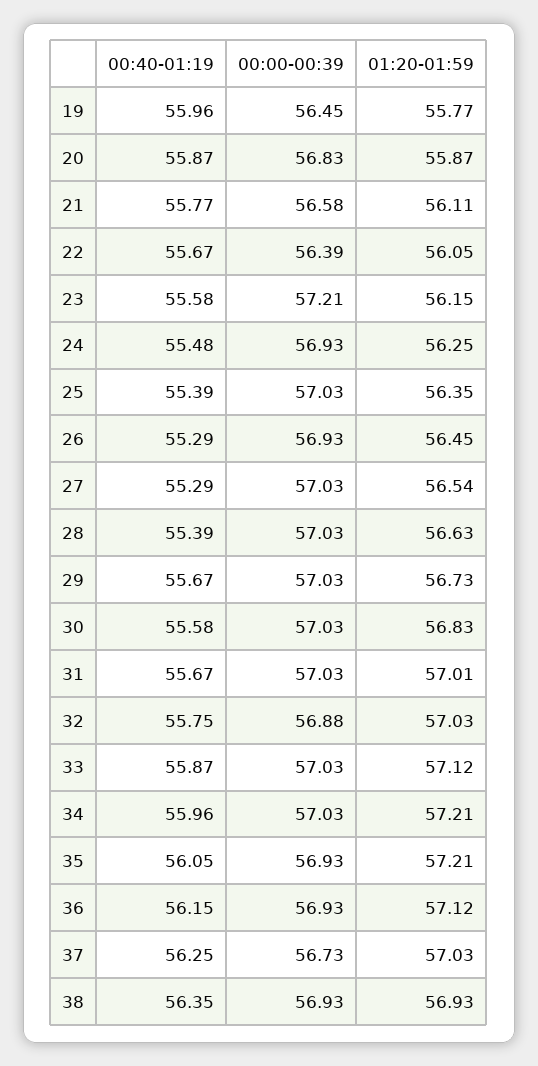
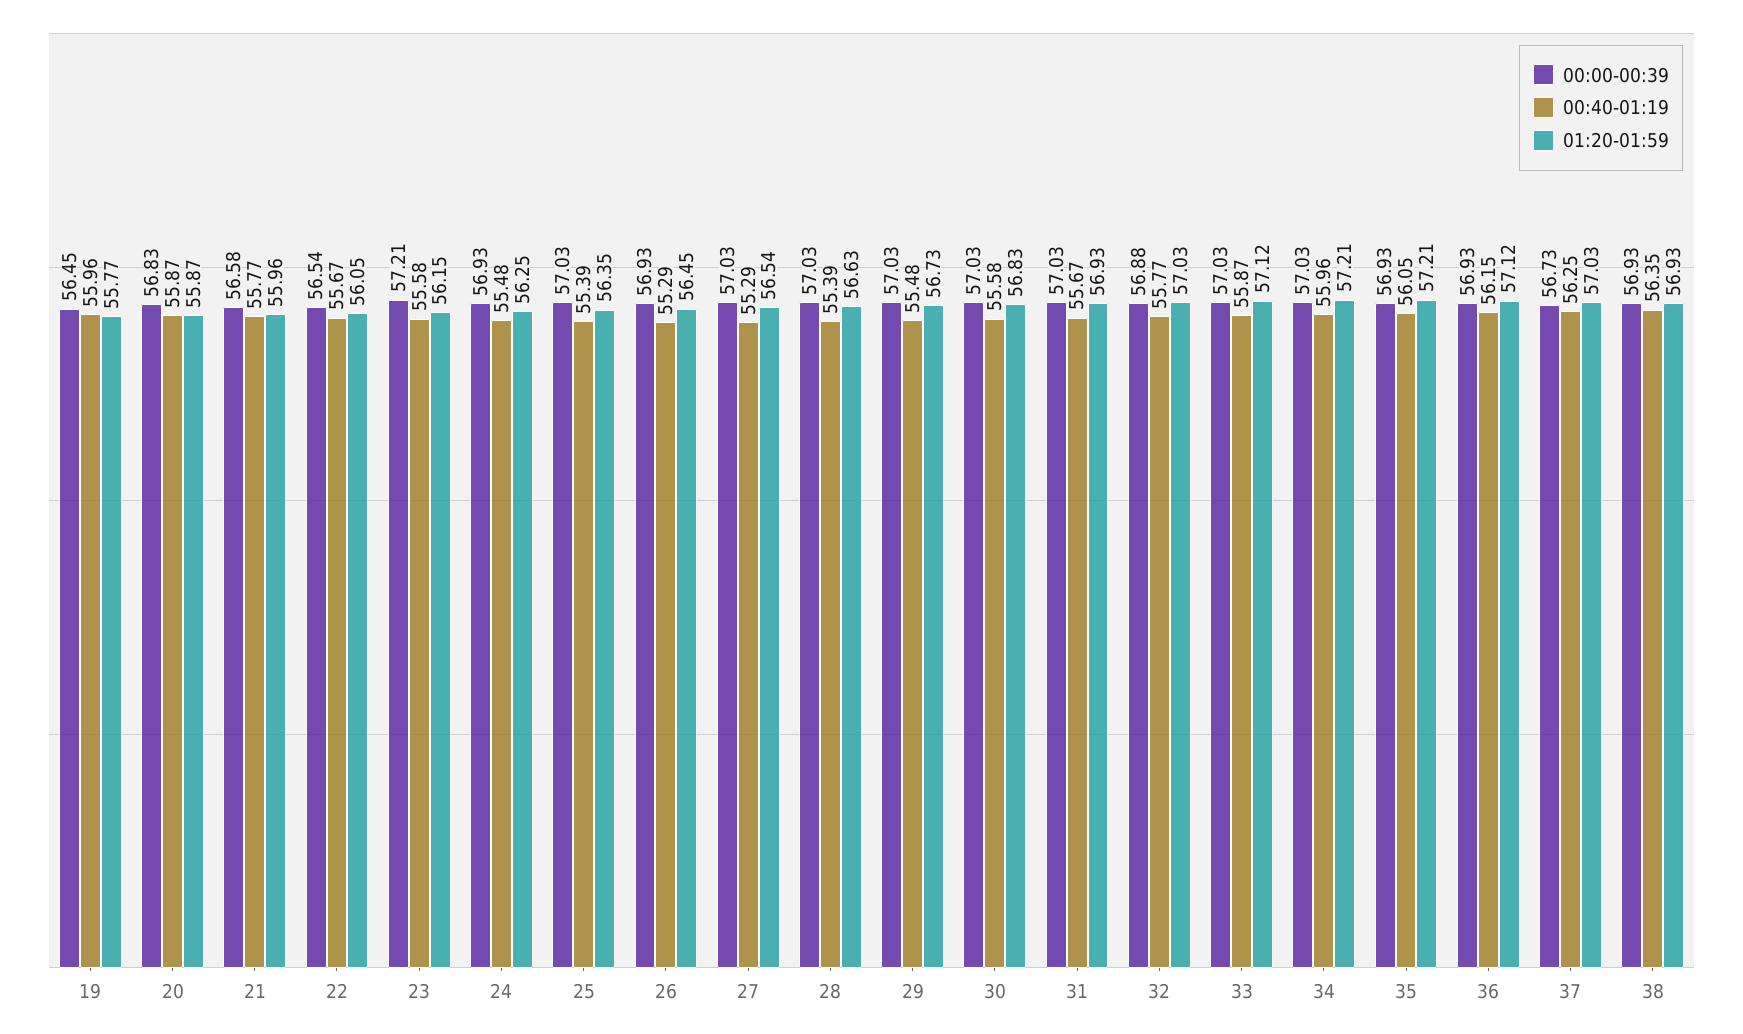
  {
    "00:40-01:19": {
      "19": 55.96,
      "20": 55.87,
      "21": 55.77,
      "22": 55.67,
      "23": 55.58,
      "24": 55.48,
      "25": 55.39,
      "26": 55.29,
      "27": 55.29,
      "28": 55.39,
-     "29": 55.67,
+     "29": 55.48,
      "30": 55.58,
      "31": 55.67,
-     "32": 55.75,
+     "32": 55.77,
      "33": 55.87,
      "34": 55.96,
      "35": 56.05,
      "36": 56.15,
      "37": 56.25,
      "38": 56.35
    },
    "00:00-00:39": {
      "19": 56.45,
      "20": 56.83,
      "21": 56.58,
-     "22": 56.39,
+     "22": 56.54,
      "23": 57.21,
      "24": 56.93,
      "25": 57.03,
      "26": 56.93,
      "27": 57.03,
      "28": 57.03,
      "29": 57.03,
      "30": 57.03,
      "31": 57.03,
      "32": 56.88,
      "33": 57.03,
      "34": 57.03,
      "35": 56.93,
      "36": 56.93,
      "37": 56.73,
      "38": 56.93
    },
    "01:20-01:59": {
      "19": 55.77,
      "20": 55.87,
-     "21": 56.11,
+     "21": 55.96,
      "22": 56.05,
      "23": 56.15,
      "24": 56.25,
      "25": 56.35,
      "26": 56.45,
      "27": 56.54,
      "28": 56.63,
      "29": 56.73,
      "30": 56.83,
-     "31": 57.01,
+     "31": 56.93,
      "32": 57.03,
      "33": 57.12,
      "34": 57.21,
      "35": 57.21,
      "36": 57.12,
      "37": 57.03,
      "38": 56.93
    }
  }

